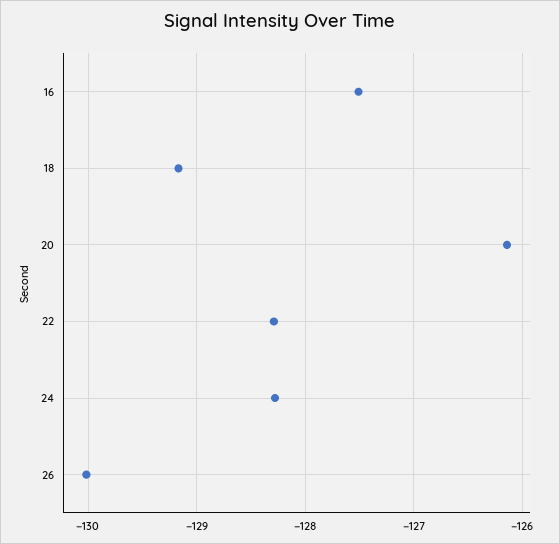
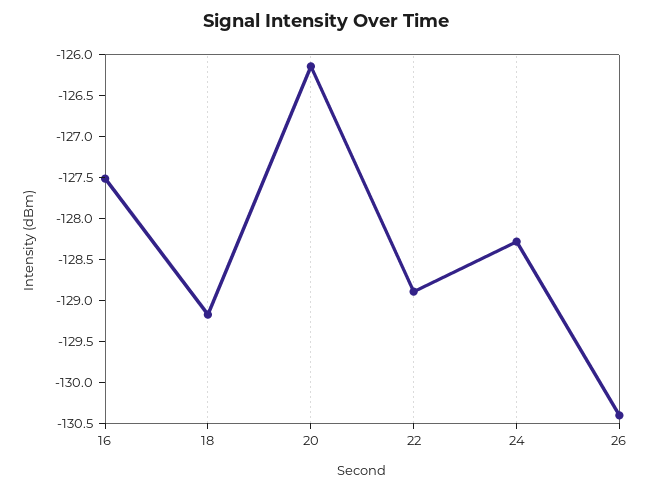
  {
    "16": -127.5,
    "18": -129.2,
    "20": -126.1,
-   "22": -128.3,
+   "22": -128.9,
    "24": -128.3,
-   "26": -130
+   "26": -130.4
  }

